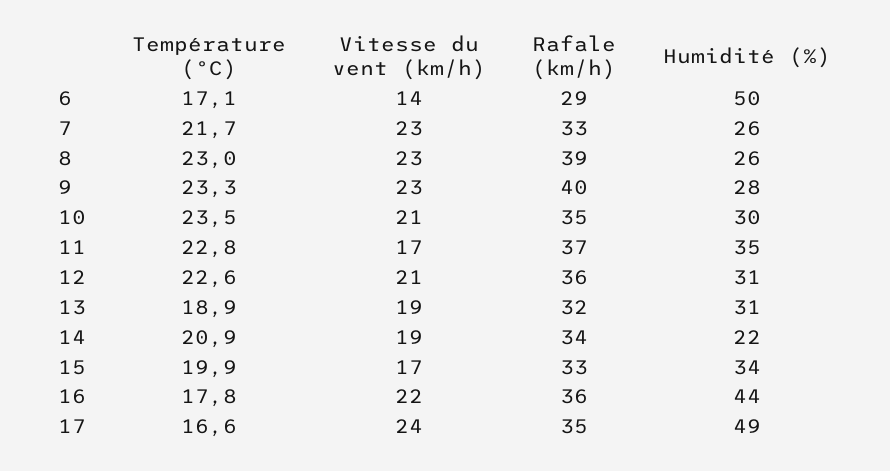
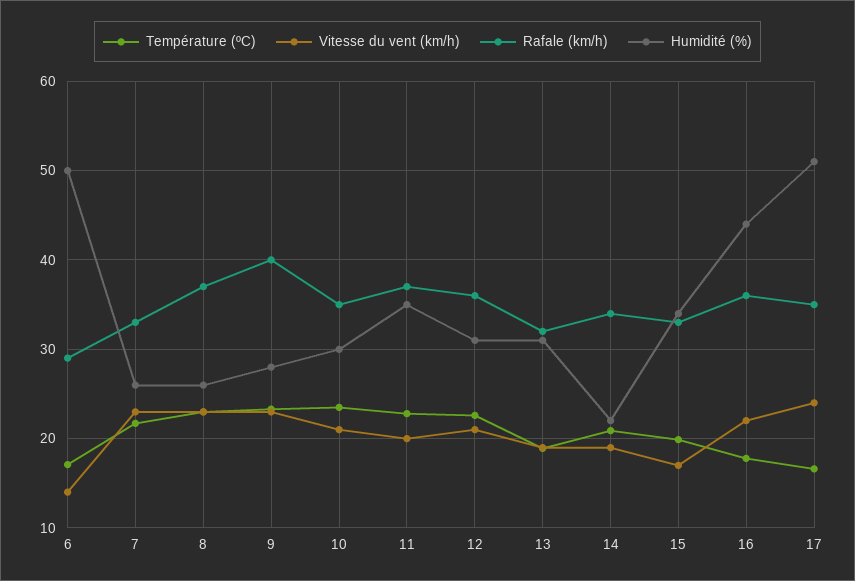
  {
    "Température (ºC)": {
      "6": 17.1,
      "7": 21.7,
      "8": 23,
      "9": 23.3,
      "10": 23.5,
      "11": 22.8,
      "12": 22.6,
      "13": 18.9,
      "14": 20.9,
      "15": 19.9,
      "16": 17.8,
      "17": 16.6
    },
    "Vitesse du vent (km/h)": {
      "6": 14,
      "7": 23,
      "8": 23,
      "9": 23,
      "10": 21,
-     "11": 17,
+     "11": 20,
      "12": 21,
      "13": 19,
      "14": 19,
      "15": 17,
      "16": 22,
      "17": 24
    },
    "Rafale (km/h)": {
      "6": 29,
      "7": 33,
-     "8": 39,
+     "8": 37,
      "9": 40,
      "10": 35,
      "11": 37,
      "12": 36,
      "13": 32,
      "14": 34,
      "15": 33,
      "16": 36,
      "17": 35
    },
    "Humidité (%)": {
      "6": 50,
      "7": 26,
      "8": 26,
      "9": 28,
      "10": 30,
      "11": 35,
      "12": 31,
      "13": 31,
      "14": 22,
      "15": 34,
      "16": 44,
-     "17": 49
+     "17": 51
    }
  }

